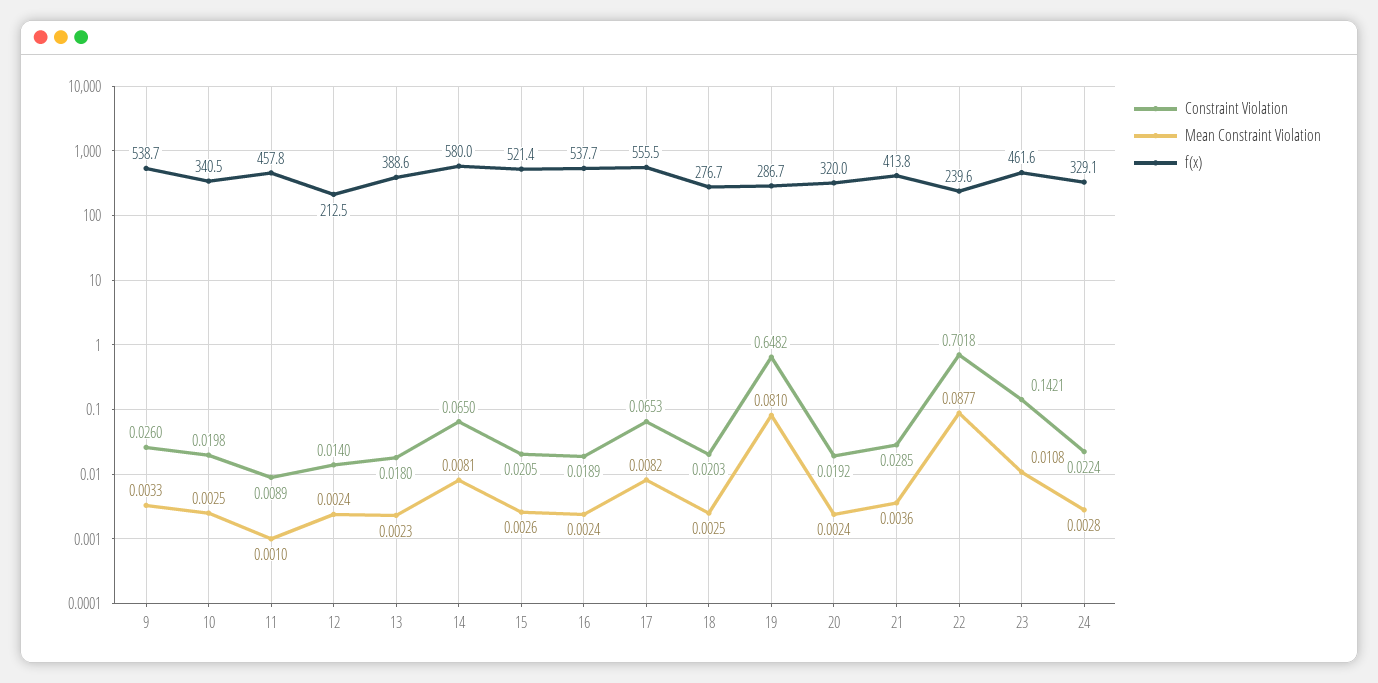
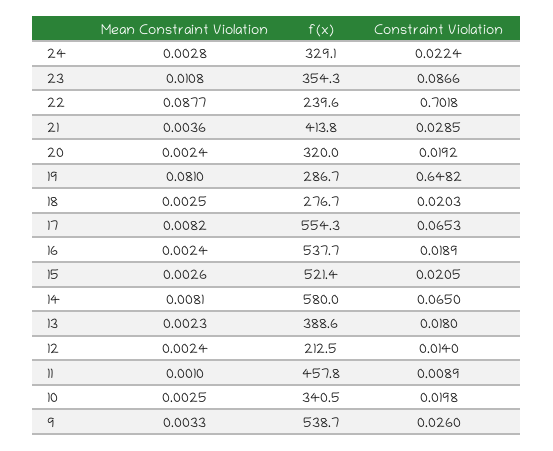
  {
    "Constraint Violation": {
      "9": 0.026,
      "10": 0.0198,
      "11": 0.0089,
      "12": 0.014,
      "13": 0.018,
      "14": 0.065,
      "15": 0.0205,
      "16": 0.0189,
      "17": 0.0653,
      "18": 0.0203,
      "19": 0.6482,
      "20": 0.0192,
      "21": 0.0285,
      "22": 0.7018,
-     "23": 0.1421,
+     "23": 0.0866,
      "24": 0.0224
    },
    "Mean Constraint Violation": {
      "9": 0.0033,
      "10": 0.0025,
      "11": 0.001,
      "12": 0.0024,
      "13": 0.0023,
      "14": 0.0081,
      "15": 0.0026,
      "16": 0.0024,
      "17": 0.0082,
      "18": 0.0025,
      "19": 0.081,
      "20": 0.0024,
      "21": 0.0036,
      "22": 0.0877,
      "23": 0.0108,
      "24": 0.0028
    },
    "f(x)": {
      "9": 538.7,
      "10": 340.5,
      "11": 457.8,
      "12": 212.5,
      "13": 388.6,
      "14": 580,
      "15": 521.4,
      "16": 537.7,
-     "17": 555.5,
+     "17": 554.3,
      "18": 276.7,
      "19": 286.7,
      "20": 320,
      "21": 413.8,
      "22": 239.6,
-     "23": 461.6,
+     "23": 354.3,
      "24": 329.1
    }
  }

